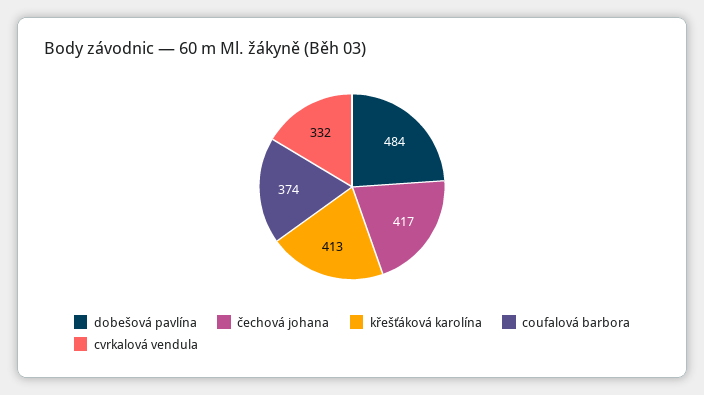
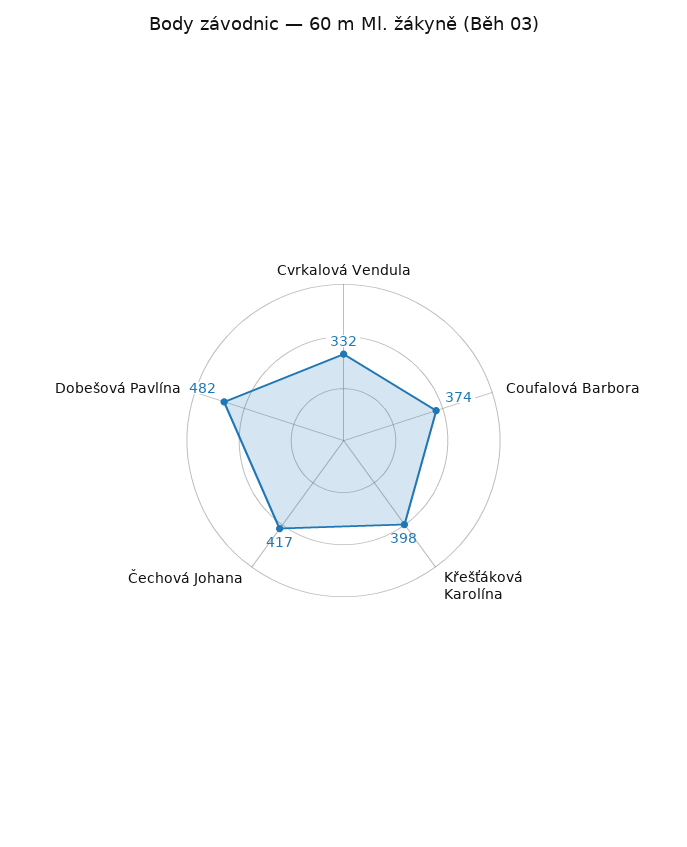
  {
-   "dobešová pavlína": 484,
+   "dobešová pavlína": 482,
    "čechová johana": 417,
-   "křešťáková karolína": 413,
+   "křešťáková karolína": 398,
    "coufalová barbora": 374,
    "cvrkalová vendula": 332
  }

